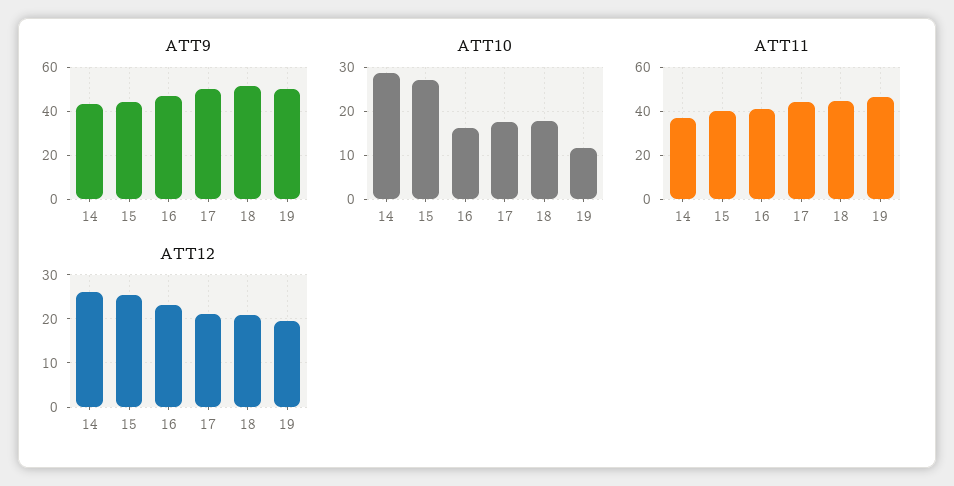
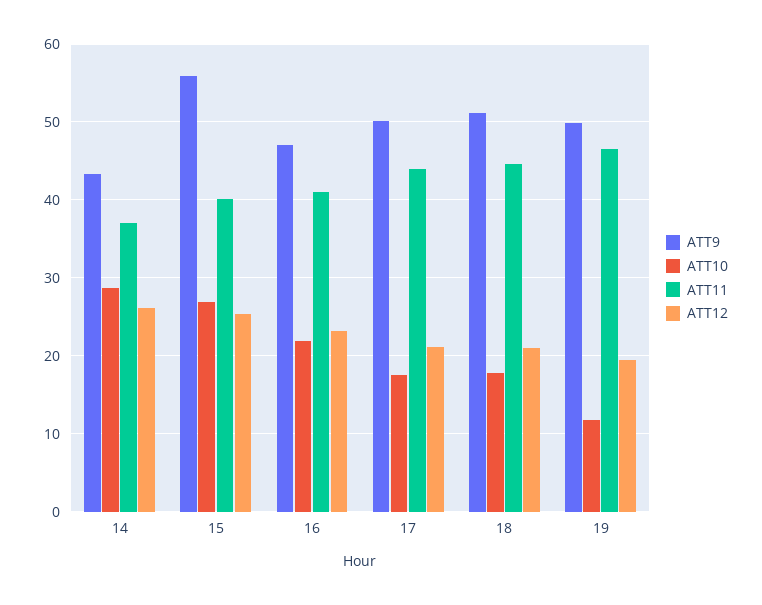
  {
    "ATT9": {
      "14": 43,
-     "15": 45,
+     "15": 56,
      "16": 47,
      "17": 50,
      "18": 51,
      "19": 50
    },
    "ATT10": {
      "14": 29,
      "15": 27,
-     "16": 16,
+     "16": 22,
      "17": 18,
      "18": 18,
      "19": 12
    },
    "ATT11": {
      "14": 37,
      "15": 40,
      "16": 41,
      "17": 44,
      "18": 45,
      "19": 47
    },
    "ATT12": {
      "14": 26,
      "15": 25,
      "16": 23,
      "17": 21,
      "18": 21,
      "19": 19
    }
  }

